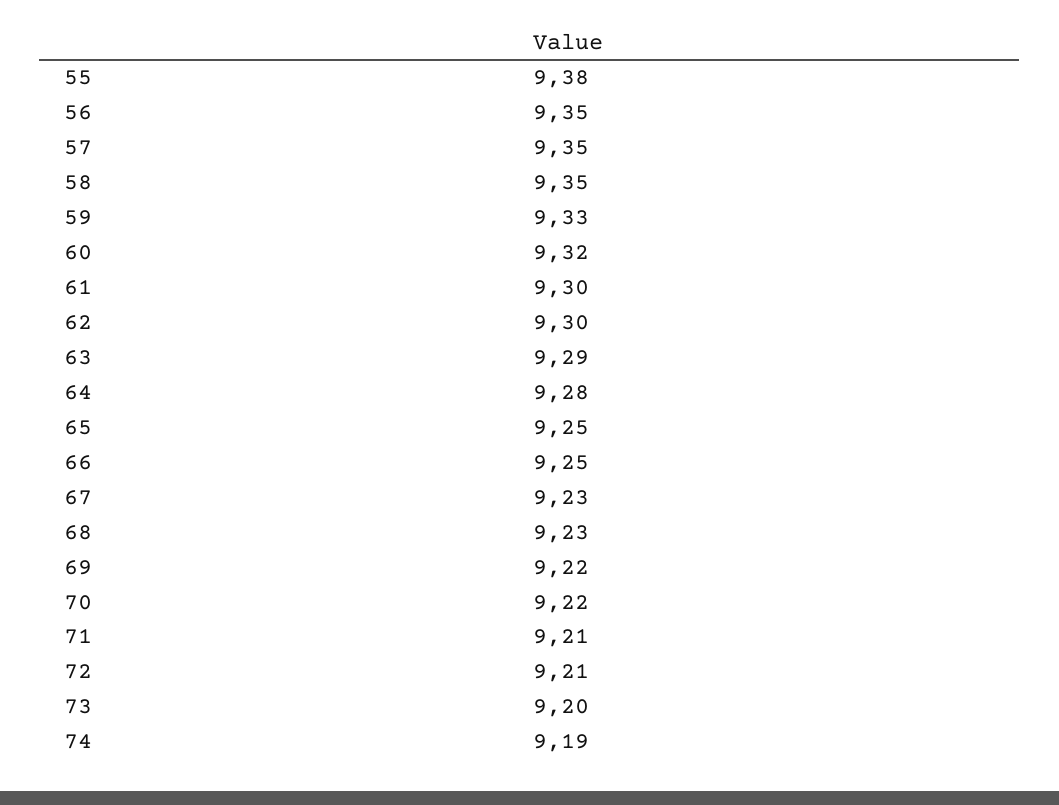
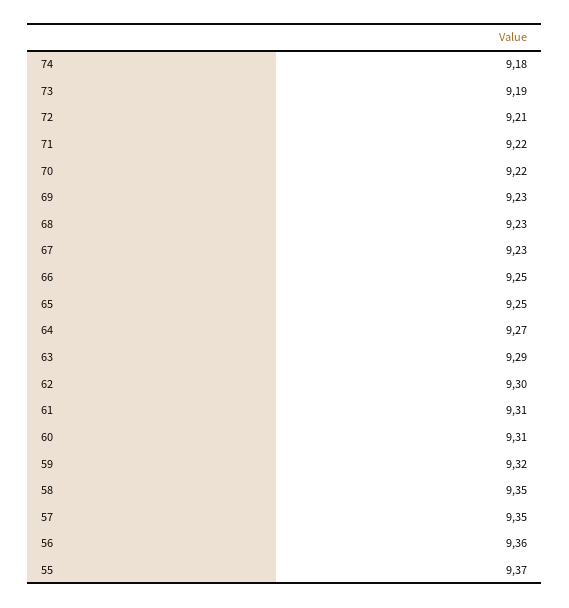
  {
-   "55": 9.38,
+   "55": 9.37,
-   "56": 9.35,
+   "56": 9.36,
    "57": 9.35,
    "58": 9.35,
-   "59": 9.33,
+   "59": 9.32,
-   "60": 9.32,
+   "60": 9.31,
-   "61": 9.3,
+   "61": 9.31,
    "62": 9.3,
    "63": 9.29,
-   "64": 9.28,
+   "64": 9.27,
    "65": 9.25,
    "66": 9.25,
    "67": 9.23,
    "68": 9.23,
-   "69": 9.22,
+   "69": 9.23,
    "70": 9.22,
-   "71": 9.21,
+   "71": 9.22,
    "72": 9.21,
-   "73": 9.2,
+   "73": 9.19,
-   "74": 9.19
+   "74": 9.18
  }

